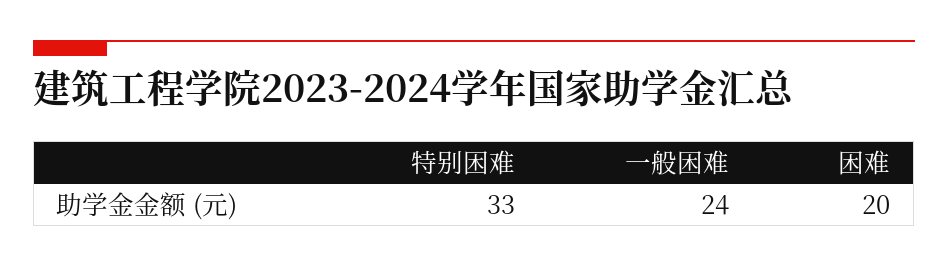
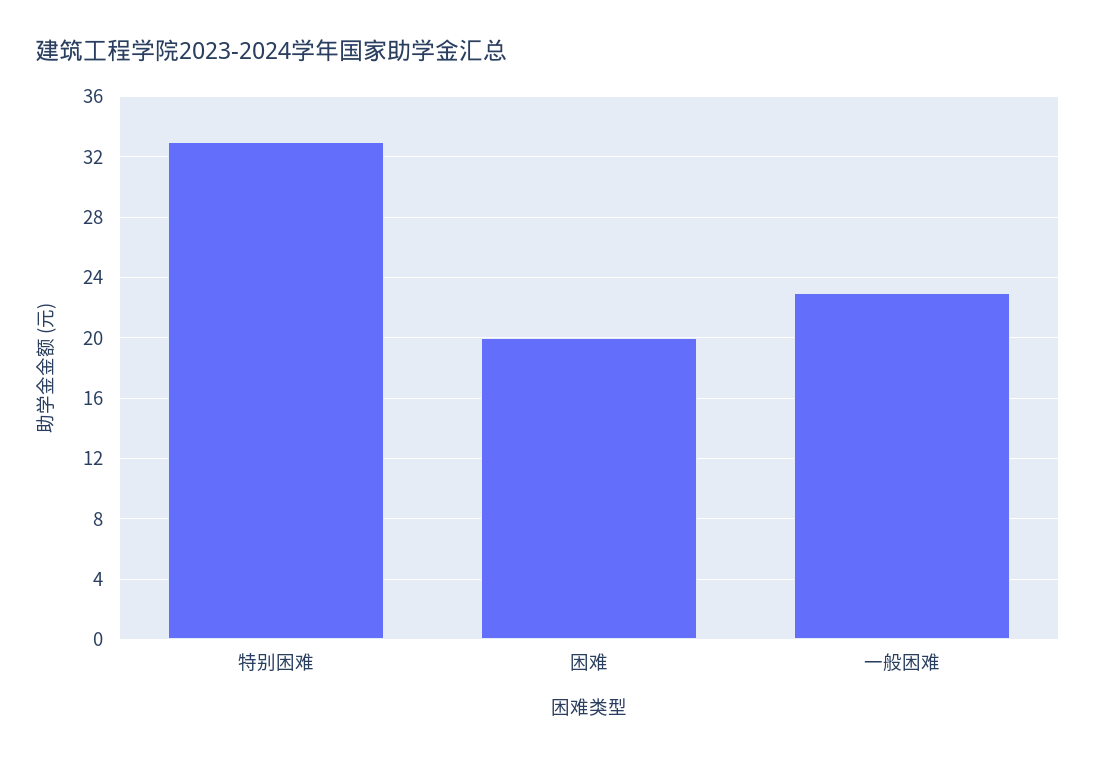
  {
    "特别困难": 33,
-   "一般困难": 24,
+   "一般困难": 23,
    "困难": 20
  }

